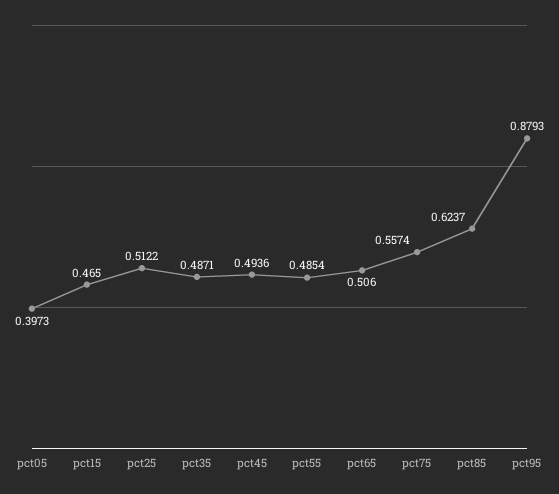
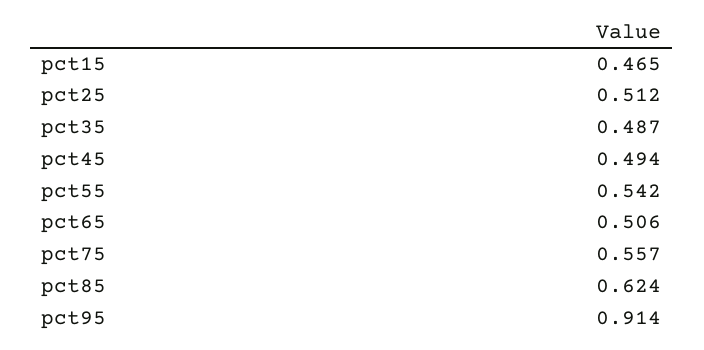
  {
-   "pct05": 0.3973,
    "pct15": 0.465,
    "pct25": 0.5122,
    "pct35": 0.4871,
    "pct45": 0.4936,
-   "pct55": 0.4854,
+   "pct55": 0.542,
    "pct65": 0.506,
    "pct75": 0.5574,
    "pct85": 0.6237,
-   "pct95": 0.8793
+   "pct95": 0.914
  }

